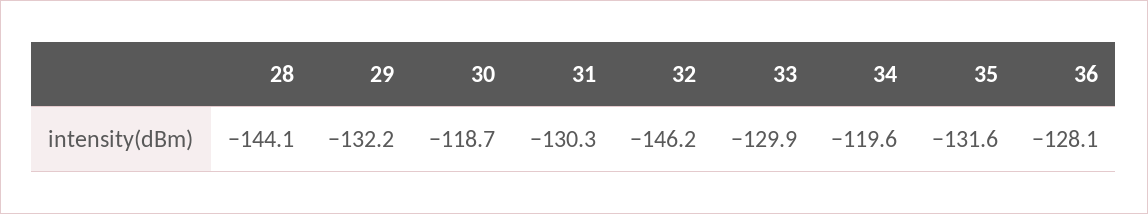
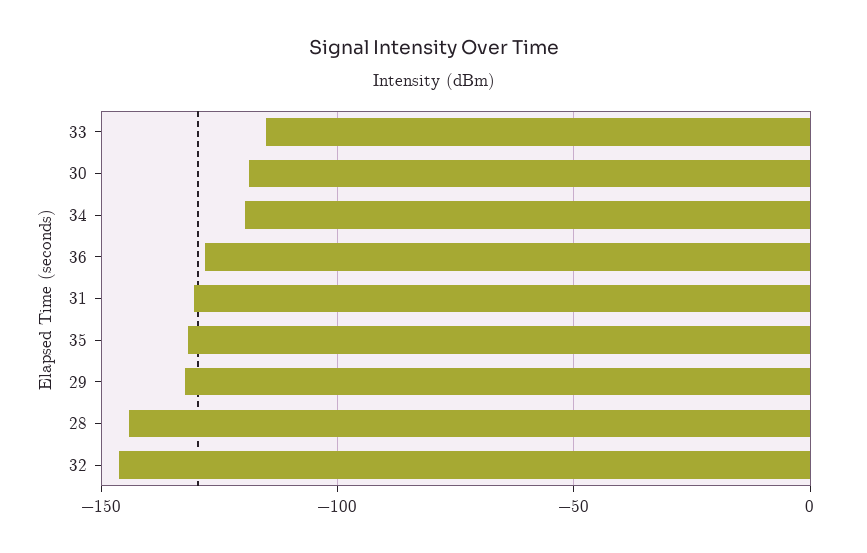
  {
    "28": -144.1,
    "29": -132.2,
    "30": -118.7,
    "31": -130.3,
    "32": -146.2,
-   "33": -129.9,
+   "33": -115,
    "34": -119.6,
    "35": -131.6,
    "36": -128.1
  }

